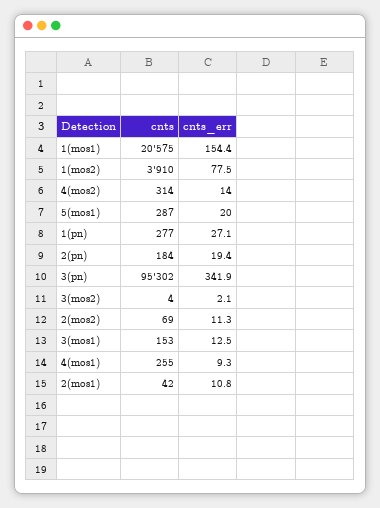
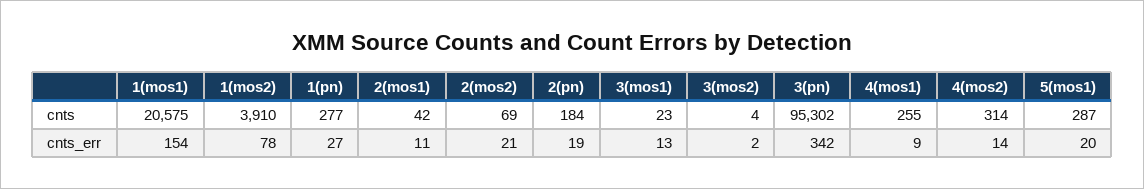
  {
    "cnts": {
      "1(mos1)": 20575,
      "1(mos2)": 3910,
      "4(mos2)": 314,
      "5(mos1)": 287,
      "1(pn)": 277,
      "2(pn)": 184,
      "3(pn)": 95302,
      "3(mos2)": 4,
      "2(mos2)": 69,
-     "3(mos1)": 153,
+     "3(mos1)": 23,
      "4(mos1)": 255,
      "2(mos1)": 42
    },
    "cnts_err": {
      "1(mos1)": 154.4,
      "1(mos2)": 77.5,
      "4(mos2)": 14,
      "5(mos1)": 20,
      "1(pn)": 27.1,
      "2(pn)": 19.4,
      "3(pn)": 341.9,
      "3(mos2)": 2.1,
-     "2(mos2)": 11.3,
+     "2(mos2)": 21,
      "3(mos1)": 12.5,
      "4(mos1)": 9.3,
      "2(mos1)": 10.8
    }
  }

